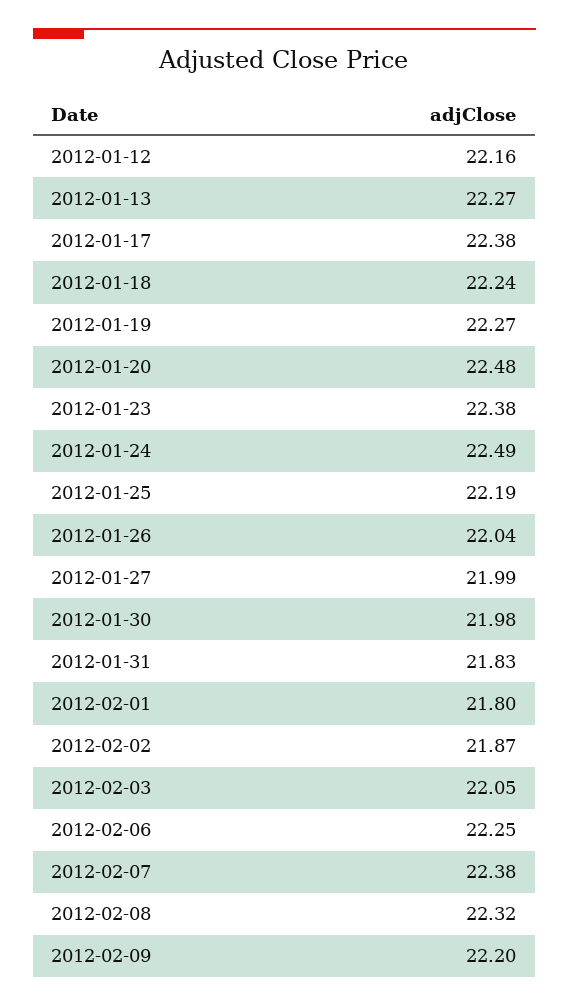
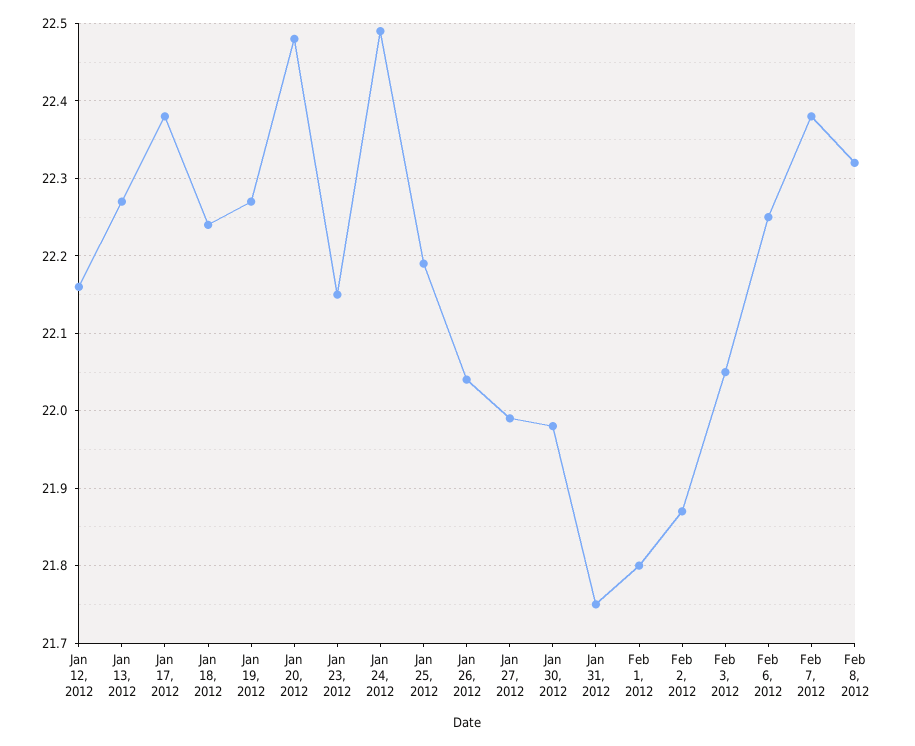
  {
    "2012-01-12": 22.16,
    "2012-01-13": 22.27,
    "2012-01-17": 22.38,
    "2012-01-18": 22.24,
    "2012-01-19": 22.27,
    "2012-01-20": 22.48,
-   "2012-01-23": 22.38,
+   "2012-01-23": 22.15,
    "2012-01-24": 22.49,
    "2012-01-25": 22.19,
    "2012-01-26": 22.04,
    "2012-01-27": 21.99,
    "2012-01-30": 21.98,
-   "2012-01-31": 21.83,
+   "2012-01-31": 21.75,
    "2012-02-01": 21.8,
    "2012-02-02": 21.87,
    "2012-02-03": 22.05,
    "2012-02-06": 22.25,
    "2012-02-07": 22.38,
-   "2012-02-08": 22.32,
+   "2012-02-08": 22.32
-   "2012-02-09": 22.2
  }

